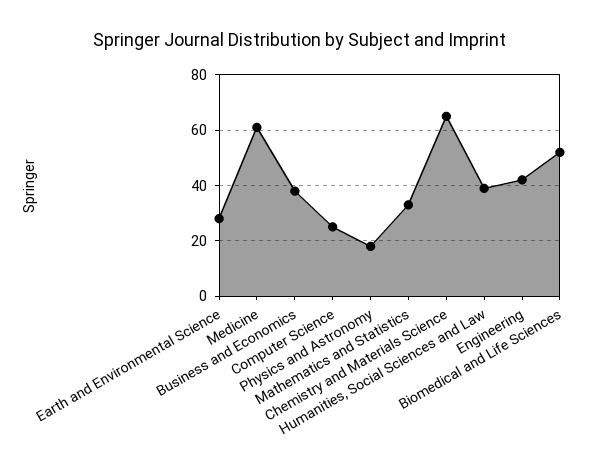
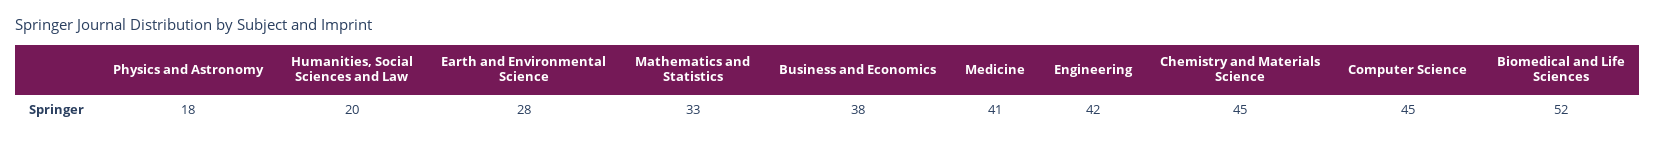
  {
    "Earth and Environmental Science": 28,
-   "Medicine": 60,
+   "Medicine": 41,
    "Business and Economics": 38,
-   "Computer Science": 25,
+   "Computer Science": 45,
    "Physics and Astronomy": 18,
    "Mathematics and Statistics": 33,
-   "Chemistry and Materials Science": 65,
+   "Chemistry and Materials Science": 45,
-   "Humanities, Social Sciences and Law": 40,
+   "Humanities, Social Sciences and Law": 20,
    "Engineering": 42,
    "Biomedical and Life Sciences": 52
  }

